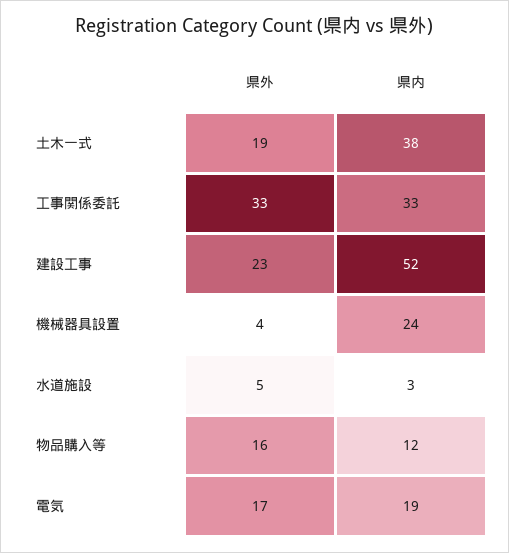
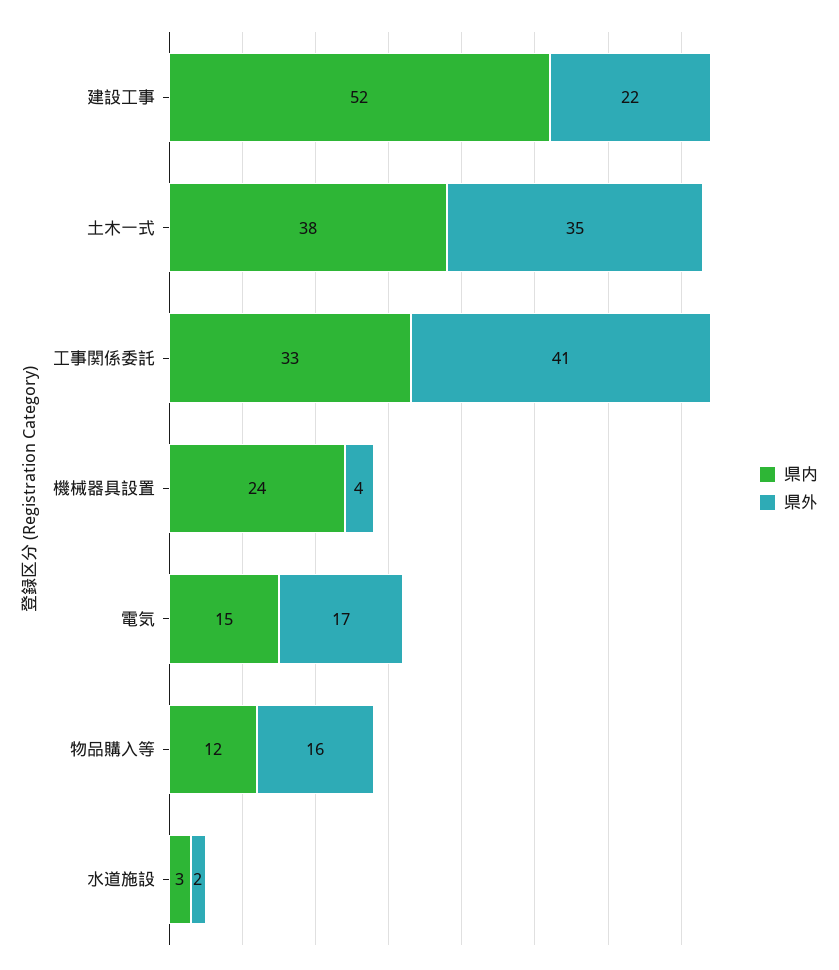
  {
    "県外": {
-     "土木一式": 19,
+     "土木一式": 35,
-     "工事関係委託": 33,
+     "工事関係委託": 41,
-     "建設工事": 23,
+     "建設工事": 22,
      "機械器具設置": 4,
-     "水道施設": 5,
+     "水道施設": 2,
      "物品購入等": 16,
      "電気": 17
    },
    "県内": {
      "土木一式": 38,
      "工事関係委託": 33,
      "建設工事": 52,
      "機械器具設置": 24,
      "水道施設": 3,
      "物品購入等": 12,
-     "電気": 19
+     "電気": 15
    }
  }

